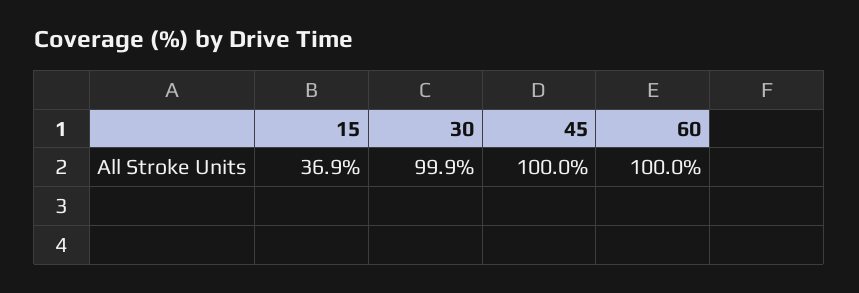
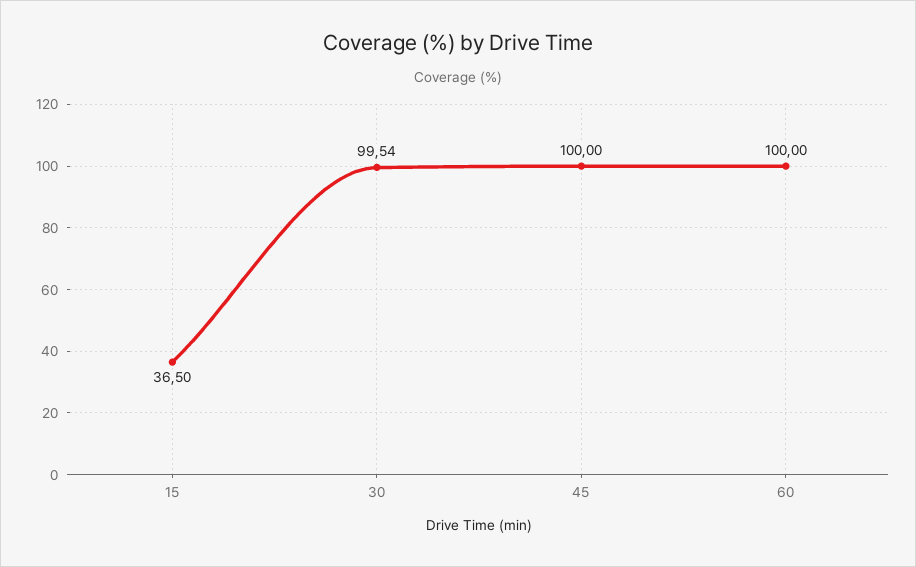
  {
-   "15": 36.9,
+   "15": 36.5,
-   "30": 99.9,
+   "30": 99.54,
    "45": 100,
    "60": 100
  }

